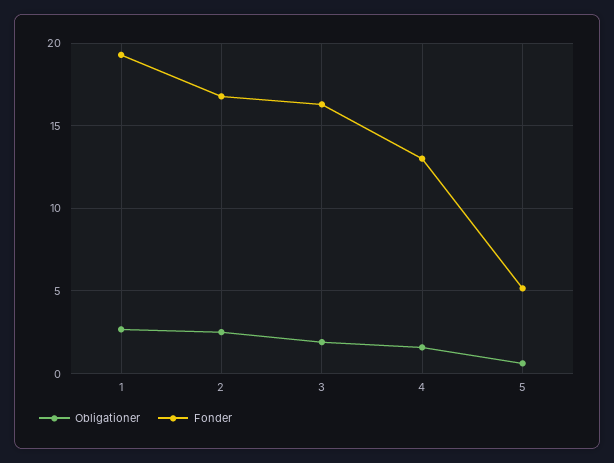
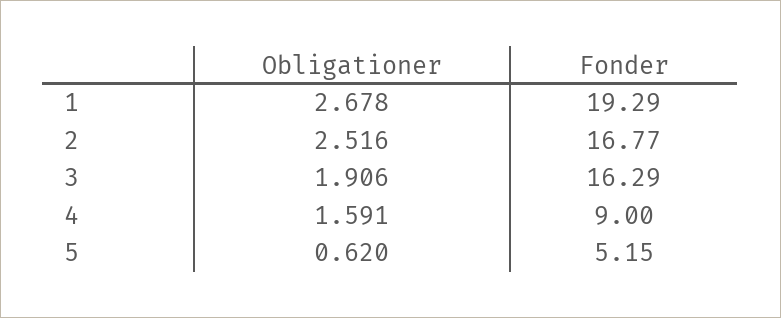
  {
    "Obligationer": {
      "1": 2.678,
      "2": 2.516,
      "3": 1.906,
      "4": 1.591,
      "5": 0.62
    },
    "Fonder": {
      "1": 19.29,
      "2": 16.77,
      "3": 16.29,
-     "4": 13,
+     "4": 9,
      "5": 5.15
    }
  }

